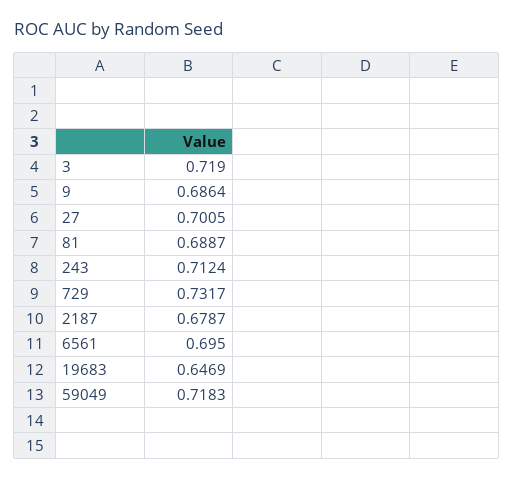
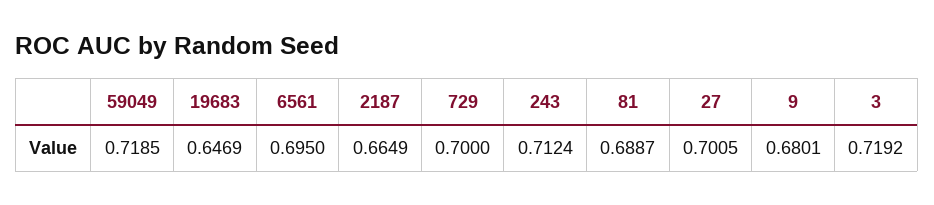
  {
-   "3": 0.719,
+   "3": 0.7192,
-   "9": 0.6864,
+   "9": 0.6801,
    "27": 0.7005,
    "81": 0.6887,
    "243": 0.7124,
-   "729": 0.7317,
+   "729": 0.7,
-   "2187": 0.6787,
+   "2187": 0.6649,
    "6561": 0.695,
    "19683": 0.6469,
-   "59049": 0.7183
+   "59049": 0.7185
  }

